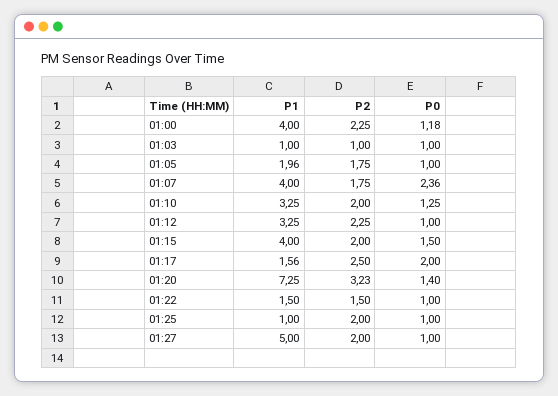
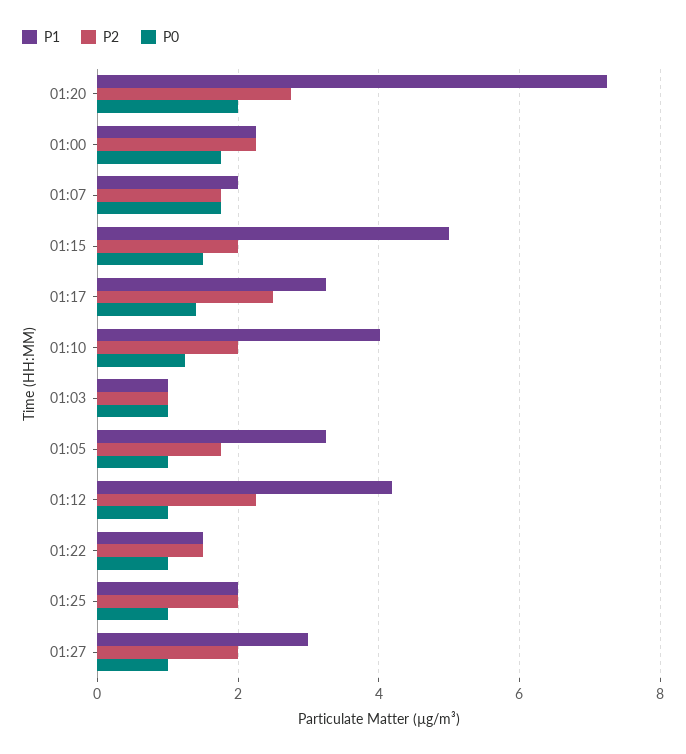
  {
    "P1": {
-     "01:00": 4,
+     "01:00": 2.2,
      "01:03": 1,
-     "01:05": 1.96,
+     "01:05": 3.2,
-     "01:07": 4,
+     "01:07": 2,
-     "01:10": 3.25,
+     "01:10": 4,
-     "01:12": 3.25,
+     "01:12": 4.2,
-     "01:15": 4,
+     "01:15": 5,
-     "01:17": 1.56,
+     "01:17": 3.2,
      "01:20": 7.25,
      "01:22": 1.5,
-     "01:25": 1,
+     "01:25": 2,
-     "01:27": 5
+     "01:27": 3
    },
    "P2": {
      "01:00": 2.25,
      "01:03": 1,
      "01:05": 1.75,
      "01:07": 1.75,
      "01:10": 2,
      "01:12": 2.25,
      "01:15": 2,
      "01:17": 2.5,
-     "01:20": 3.23,
+     "01:20": 2.8,
      "01:22": 1.5,
      "01:25": 2,
      "01:27": 2
    },
    "P0": {
-     "01:00": 1.18,
+     "01:00": 1.8,
      "01:03": 1,
      "01:05": 1,
-     "01:07": 2.36,
+     "01:07": 1.8,
      "01:10": 1.25,
      "01:12": 1,
      "01:15": 1.5,
-     "01:17": 2,
+     "01:17": 1.4,
-     "01:20": 1.4,
+     "01:20": 2,
      "01:22": 1,
      "01:25": 1,
      "01:27": 1
    }
  }

